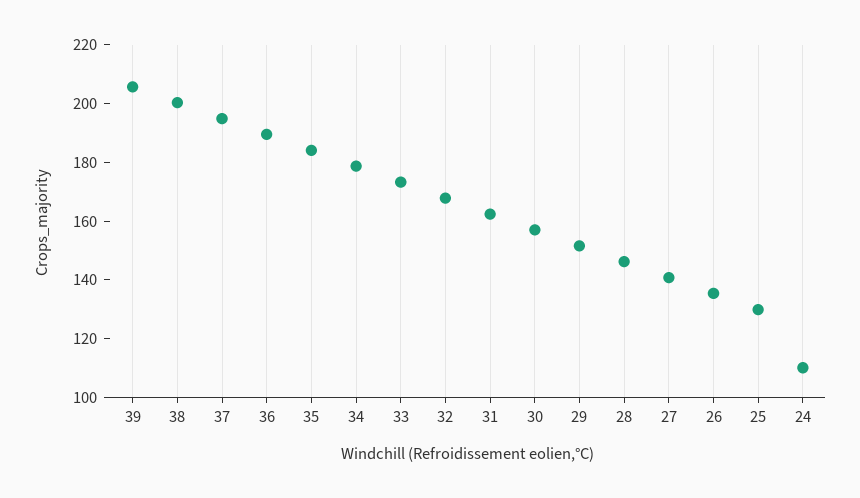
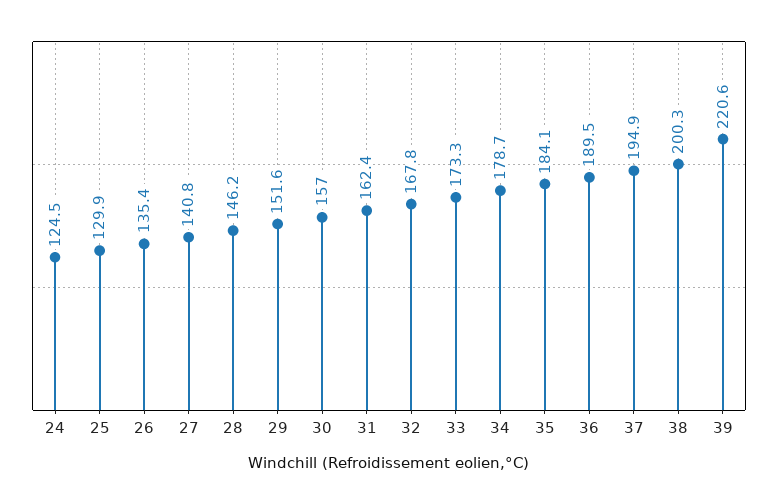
  {
-   "39": 205,
+   "39": 220.6,
    "38": 200.3,
    "37": 194.9,
    "36": 189.5,
    "35": 184.1,
    "34": 178.7,
    "33": 173.3,
    "32": 167.8,
    "31": 162.4,
    "30": 157,
    "29": 151.6,
    "28": 146.2,
    "27": 140.8,
    "26": 135.4,
    "25": 129.9,
-   "24": 110
+   "24": 124.5
  }

